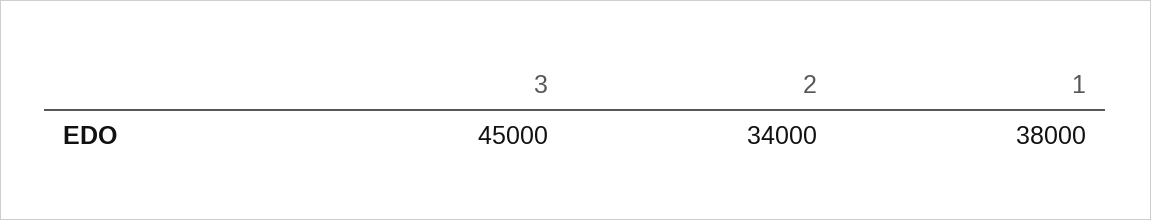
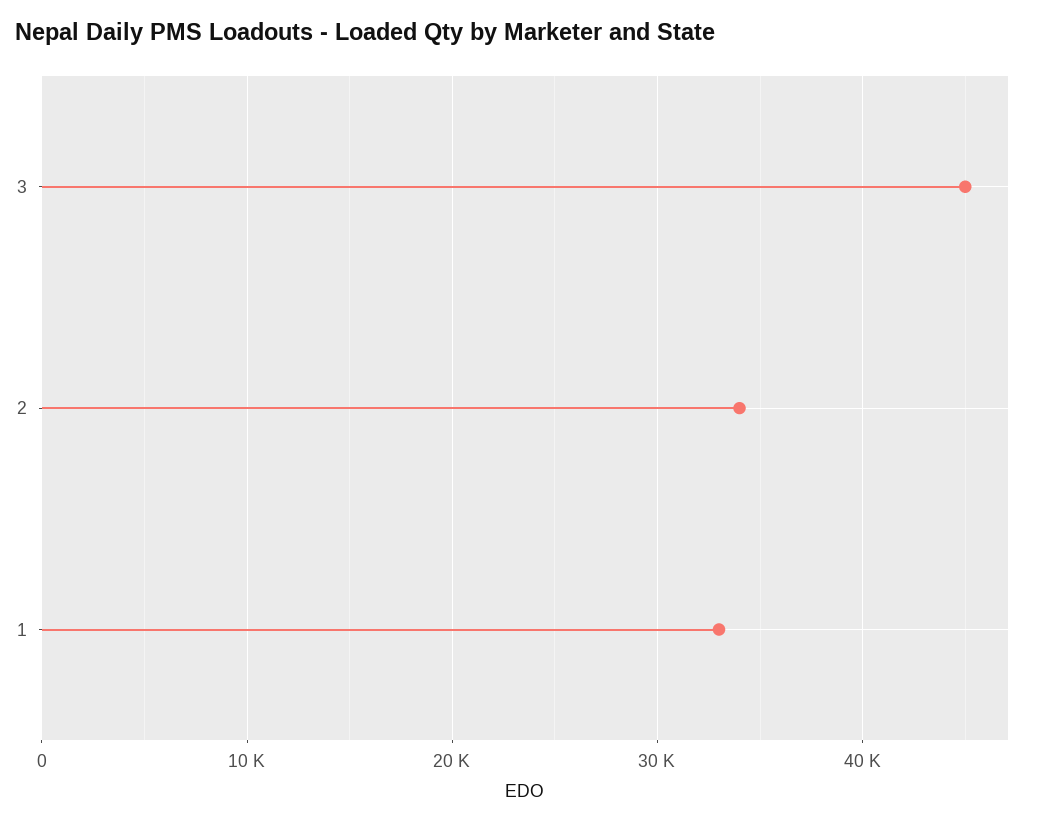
  {
    "3": 45000,
    "2": 34000,
-   "1": 38000
+   "1": 33000
  }

